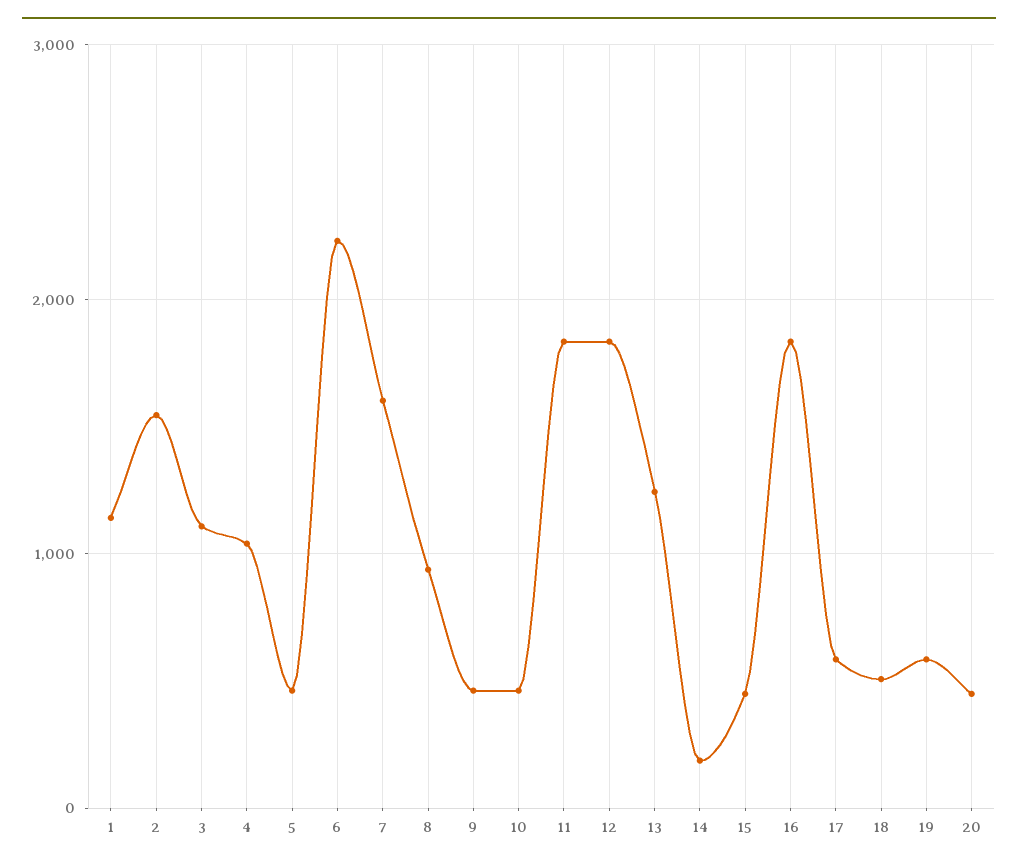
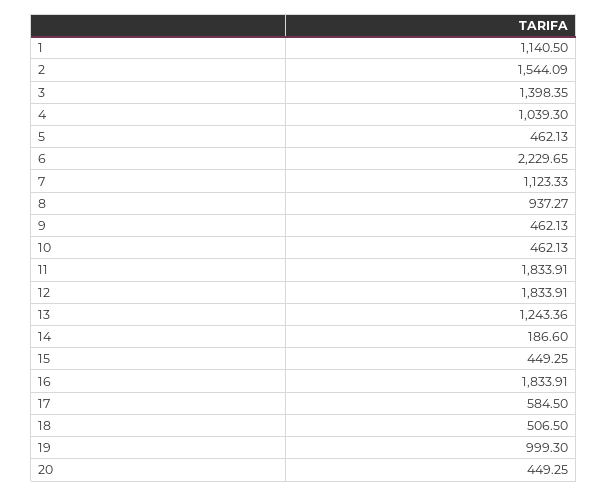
  {
    "1": 1140.5,
    "2": 1544.09,
-   "3": 1100,
+   "3": 1398.35,
    "4": 1039.3,
    "5": 462.13,
    "6": 2229.65,
-   "7": 1600,
+   "7": 1123.33,
    "8": 937.27,
    "9": 462.13,
    "10": 462.13,
    "11": 1833.91,
    "12": 1833.91,
    "13": 1243.36,
    "14": 186.6,
    "15": 449.25,
    "16": 1833.91,
    "17": 584.5,
    "18": 506.5,
-   "19": 600,
+   "19": 999.3,
    "20": 449.25
  }

